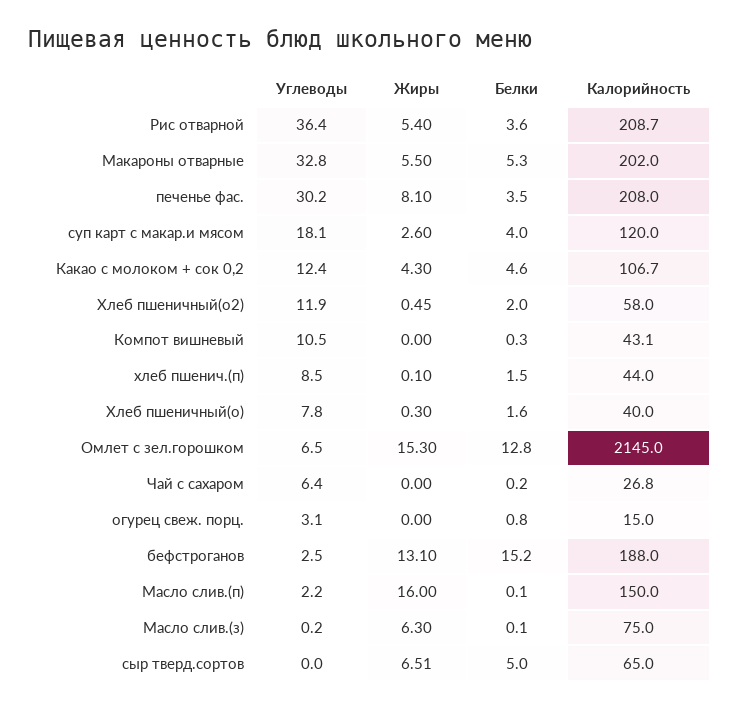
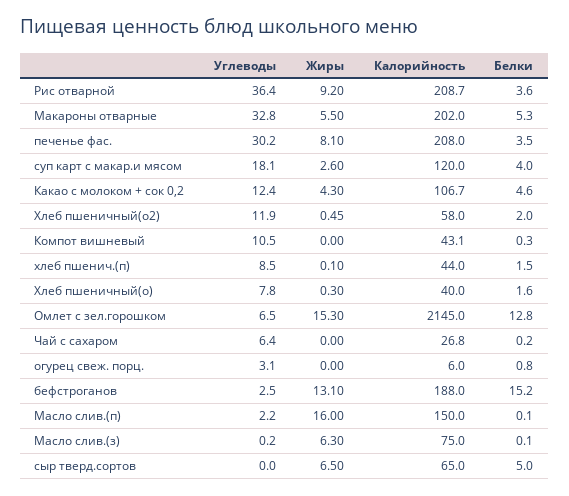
  {
    "Углеводы": {
      "Рис отварной": 36.4,
      "Макароны отварные": 32.8,
      "печенье фас.": 30.2,
      "суп карт с макар.и мясом": 18.1,
      "Какао с молоком + сок 0,2": 12.4,
      "Хлеб пшеничный(о2)": 11.9,
      "Компот вишневый": 10.5,
      "хлеб пшенич.(п)": 8.5,
      "Хлеб пшеничный(о)": 7.8,
      "Омлет с зел.горошком": 6.5,
      "Чай с сахаром": 6.4,
      "огурец свеж. порц.": 3.1,
      "бефстроганов": 2.5,
      "Масло слив.(п)": 2.2,
      "Масло слив.(з)": 0.2,
      "сыр тверд.сортов": 0
    },
    "Жиры": {
-     "Рис отварной": 5.4,
+     "Рис отварной": 9.2,
      "Макароны отварные": 5.5,
      "печенье фас.": 8.1,
      "суп карт с макар.и мясом": 2.6,
      "Какао с молоком + сок 0,2": 4.3,
      "Хлеб пшеничный(о2)": 0.45,
      "Компот вишневый": 0,
      "хлеб пшенич.(п)": 0.1,
      "Хлеб пшеничный(о)": 0.3,
      "Омлет с зел.горошком": 15.3,
      "Чай с сахаром": 0,
      "огурец свеж. порц.": 0,
      "бефстроганов": 13.1,
      "Масло слив.(п)": 16,
      "Масло слив.(з)": 6.3,
-     "сыр тверд.сортов": 6.51
+     "сыр тверд.сортов": 6.5
    },
    "Белки": {
      "Рис отварной": 3.6,
      "Макароны отварные": 5.3,
      "печенье фас.": 3.5,
      "суп карт с макар.и мясом": 4,
      "Какао с молоком + сок 0,2": 4.6,
      "Хлеб пшеничный(о2)": 2,
      "Компот вишневый": 0.3,
      "хлеб пшенич.(п)": 1.5,
      "Хлеб пшеничный(о)": 1.6,
      "Омлет с зел.горошком": 12.8,
      "Чай с сахаром": 0.2,
      "огурец свеж. порц.": 0.8,
      "бефстроганов": 15.2,
      "Масло слив.(п)": 0.1,
      "Масло слив.(з)": 0.1,
      "сыр тверд.сортов": 5
    },
    "Калорийность": {
      "Рис отварной": 208.7,
      "Макароны отварные": 202,
      "печенье фас.": 208,
      "суп карт с макар.и мясом": 120,
      "Какао с молоком + сок 0,2": 106.7,
      "Хлеб пшеничный(о2)": 58,
      "Компот вишневый": 43.1,
      "хлеб пшенич.(п)": 44,
      "Хлеб пшеничный(о)": 40,
      "Омлет с зел.горошком": 2145,
      "Чай с сахаром": 26.8,
-     "огурец свеж. порц.": 15,
+     "огурец свеж. порц.": 6,
      "бефстроганов": 188,
      "Масло слив.(п)": 150,
      "Масло слив.(з)": 75,
      "сыр тверд.сортов": 65
    }
  }

